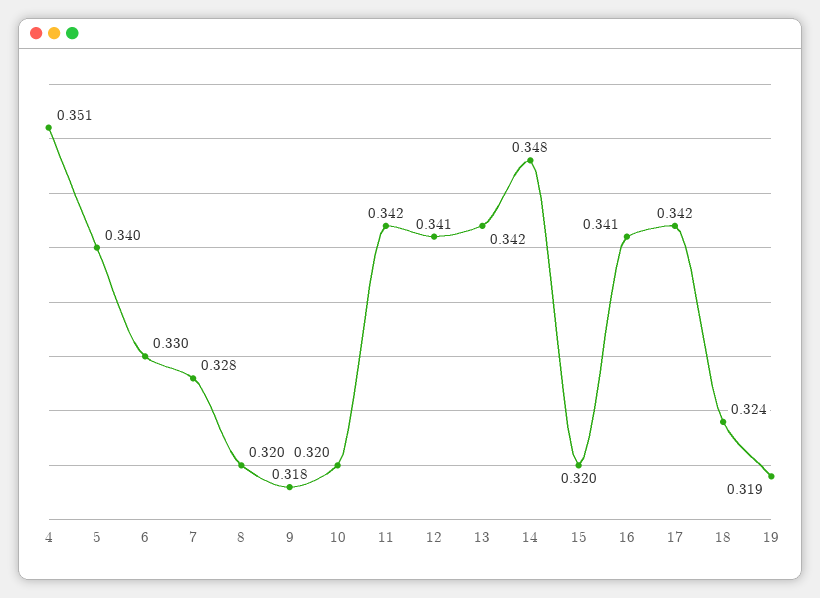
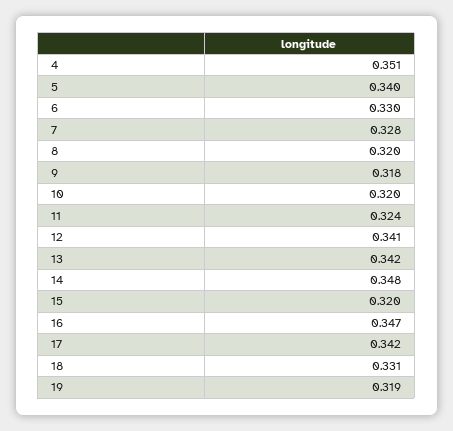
  {
    "4": 0.351,
    "5": 0.34,
    "6": 0.33,
    "7": 0.328,
    "8": 0.32,
    "9": 0.318,
    "10": 0.32,
-   "11": 0.342,
+   "11": 0.324,
    "12": 0.341,
    "13": 0.342,
    "14": 0.348,
    "15": 0.32,
-   "16": 0.341,
+   "16": 0.347,
    "17": 0.342,
-   "18": 0.324,
+   "18": 0.331,
    "19": 0.319
  }

